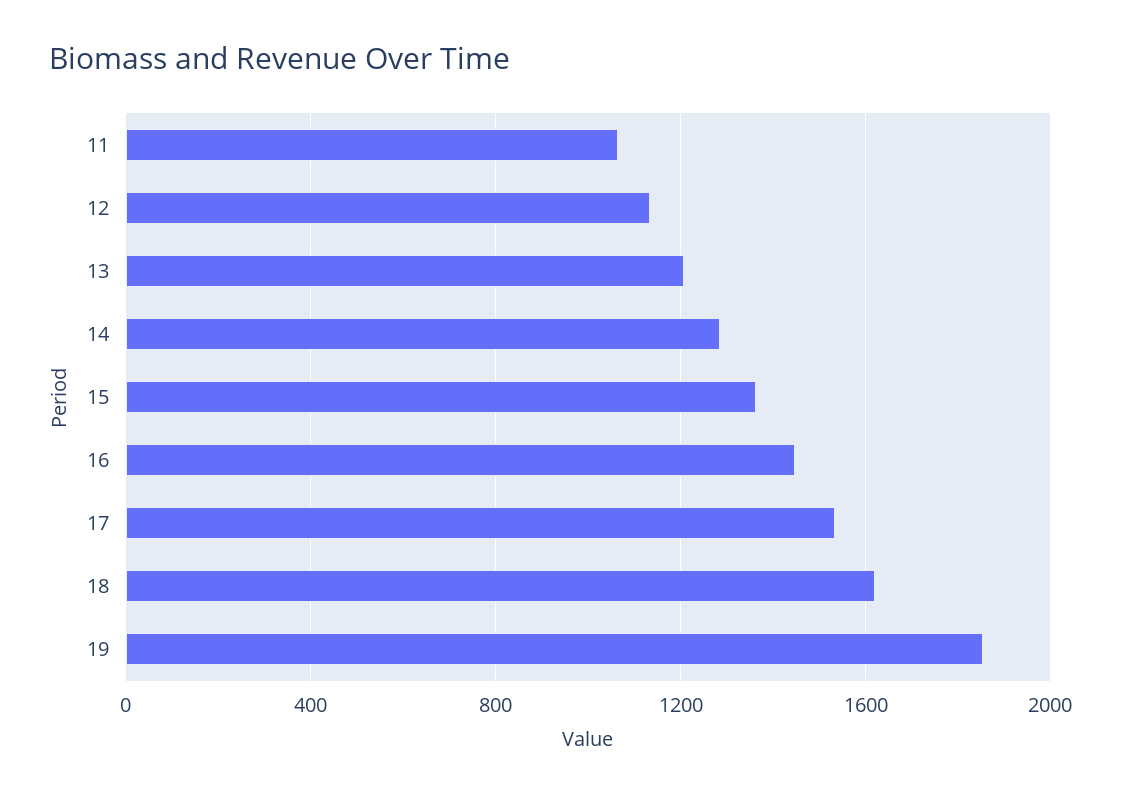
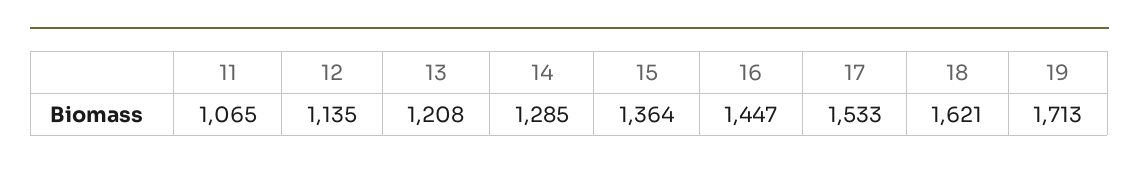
  {
    "11": 1065,
    "12": 1135,
    "13": 1208,
    "14": 1285,
    "15": 1364,
    "16": 1447,
    "17": 1533,
    "18": 1621,
-   "19": 1850
+   "19": 1713
  }

